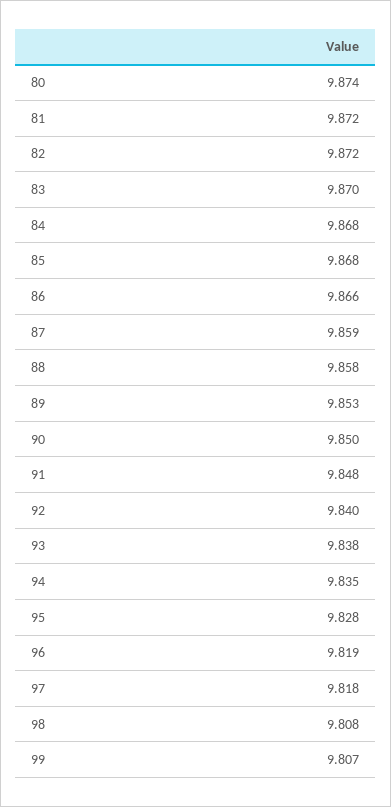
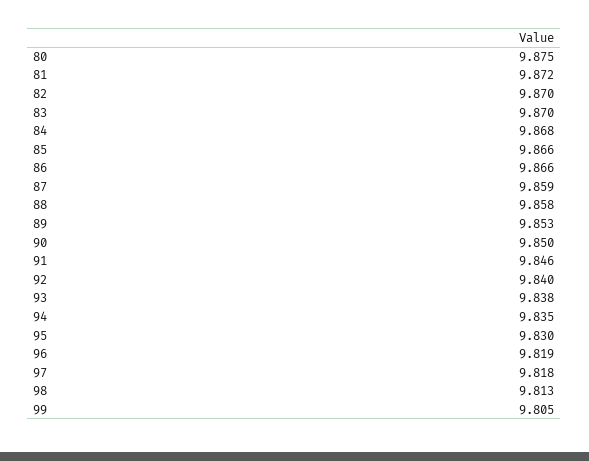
  {
-   "80": 9.874,
+   "80": 9.875,
    "81": 9.872,
-   "82": 9.872,
+   "82": 9.87,
    "83": 9.87,
    "84": 9.868,
-   "85": 9.868,
+   "85": 9.866,
    "86": 9.866,
    "87": 9.859,
    "88": 9.858,
    "89": 9.853,
    "90": 9.85,
-   "91": 9.848,
+   "91": 9.846,
    "92": 9.84,
    "93": 9.838,
    "94": 9.835,
-   "95": 9.828,
+   "95": 9.83,
    "96": 9.819,
    "97": 9.818,
-   "98": 9.808,
+   "98": 9.813,
-   "99": 9.807
+   "99": 9.805
  }

